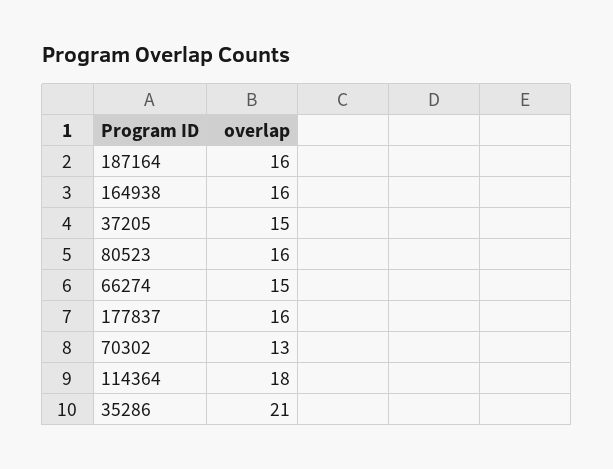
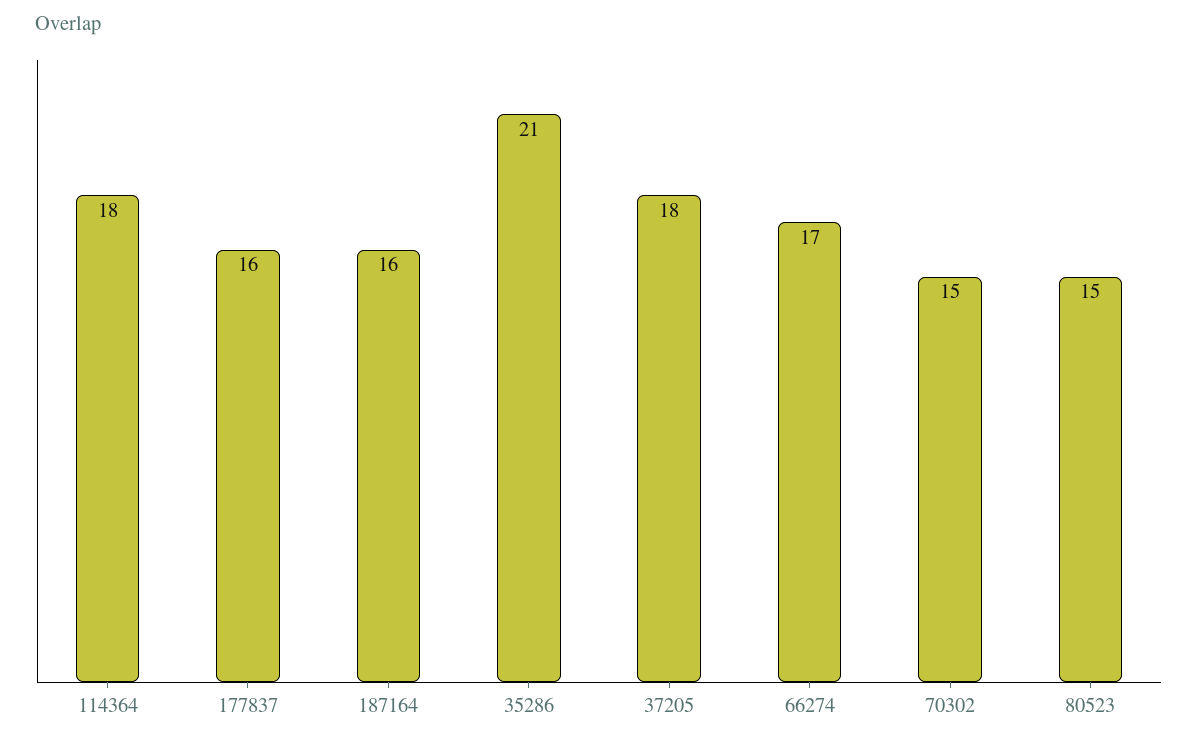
  {
    "187164": 16,
-   "164938": 16,
-   "37205": 15,
+   "37205": 18,
-   "80523": 16,
+   "80523": 15,
-   "66274": 15,
+   "66274": 17,
    "177837": 16,
-   "70302": 13,
+   "70302": 15,
    "114364": 18,
    "35286": 21
  }

